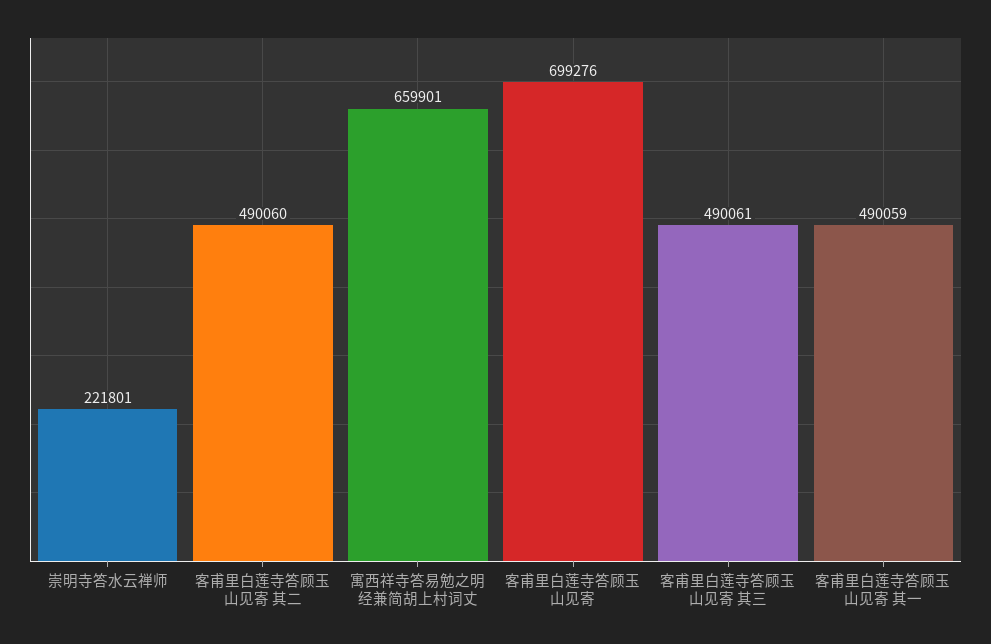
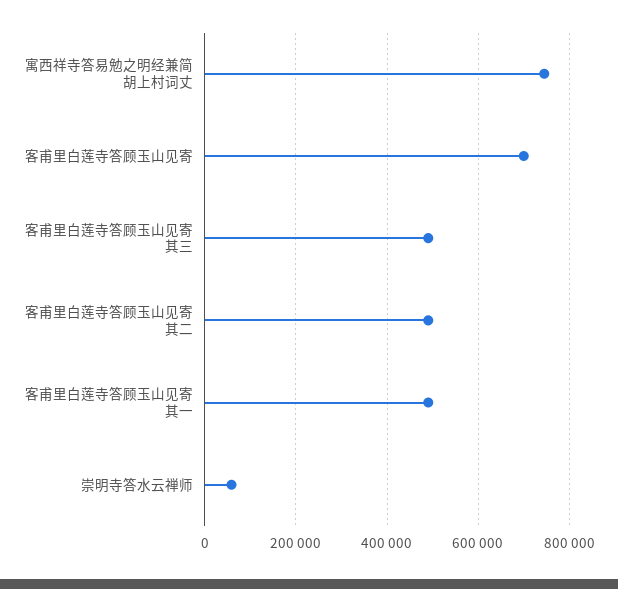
  {
-   "崇明寺答水云禅师": 221801,
+   "崇明寺答水云禅师": 60000,
    "客甫里白莲寺答顾玉山见寄 其二": 490060,
-   "寓西祥寺答易勉之明经兼简胡上村词丈": 659901,
+   "寓西祥寺答易勉之明经兼简胡上村词丈": 740000,
    "客甫里白莲寺答顾玉山见寄": 699276,
    "客甫里白莲寺答顾玉山见寄 其三": 490061,
    "客甫里白莲寺答顾玉山见寄 其一": 490059
  }

